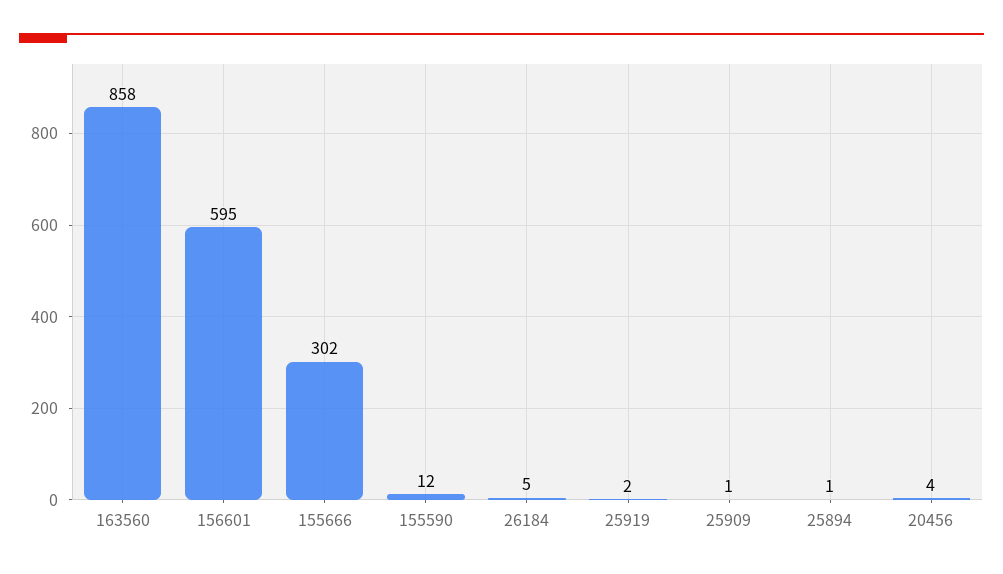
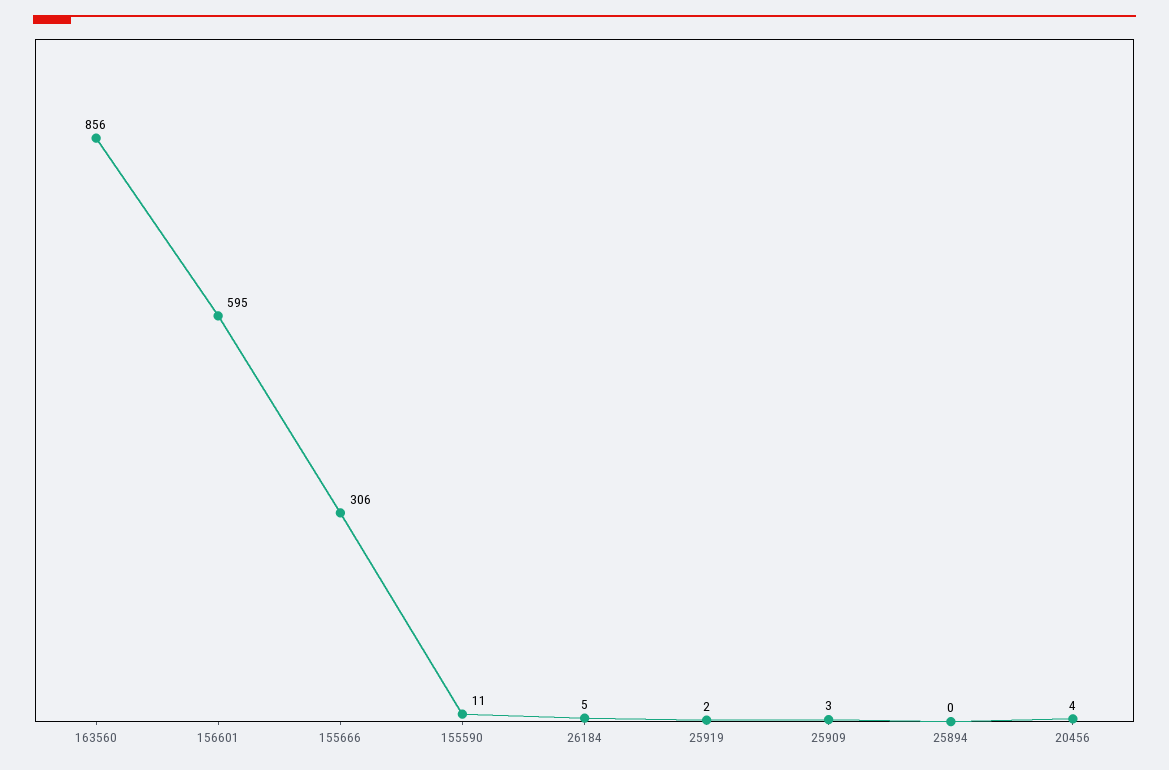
  {
-   "163560": 858,
+   "163560": 856,
    "156601": 595,
-   "155666": 302,
+   "155666": 306,
-   "155590": 12,
+   "155590": 11,
    "26184": 5,
    "25919": 2,
-   "25909": 1,
+   "25909": 3,
-   "25894": 1,
+   "25894": 0,
    "20456": 4
  }

